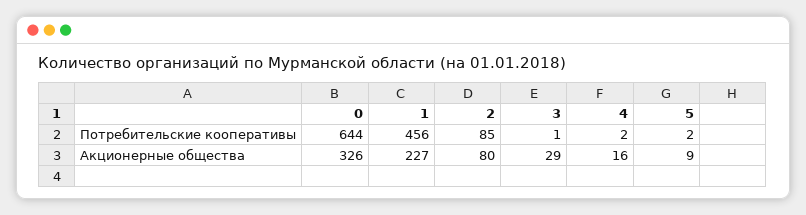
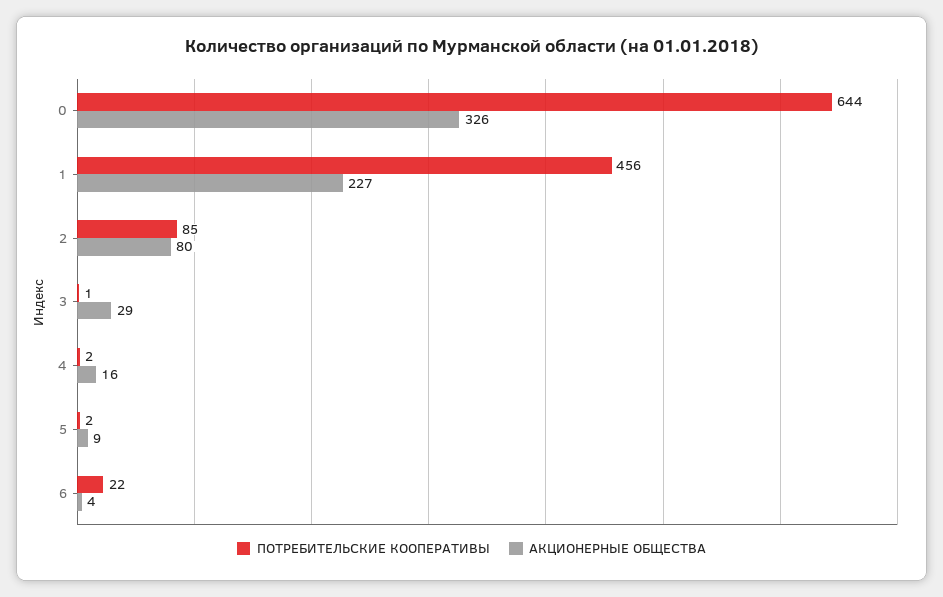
  {
    "Потребительские кооперативы": {
      "0": 644,
      "1": 456,
      "2": 85,
      "3": 1,
      "4": 2,
-     "5": 2
+     "5": 2,
+     "6": 22
    },
    "Акционерные общества": {
      "0": 326,
      "1": 227,
      "2": 80,
      "3": 29,
      "4": 16,
-     "5": 9
+     "5": 9,
+     "6": 4
    }
  }

